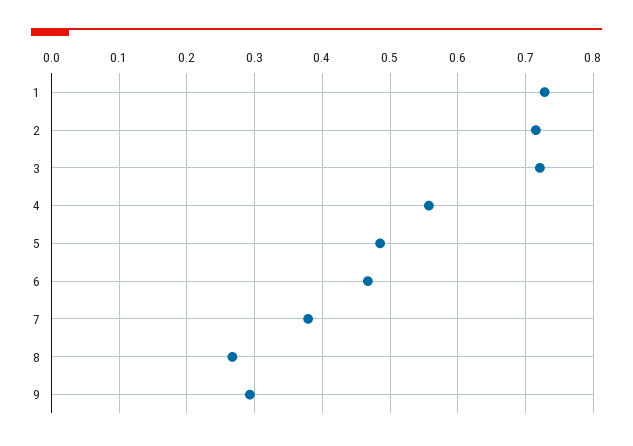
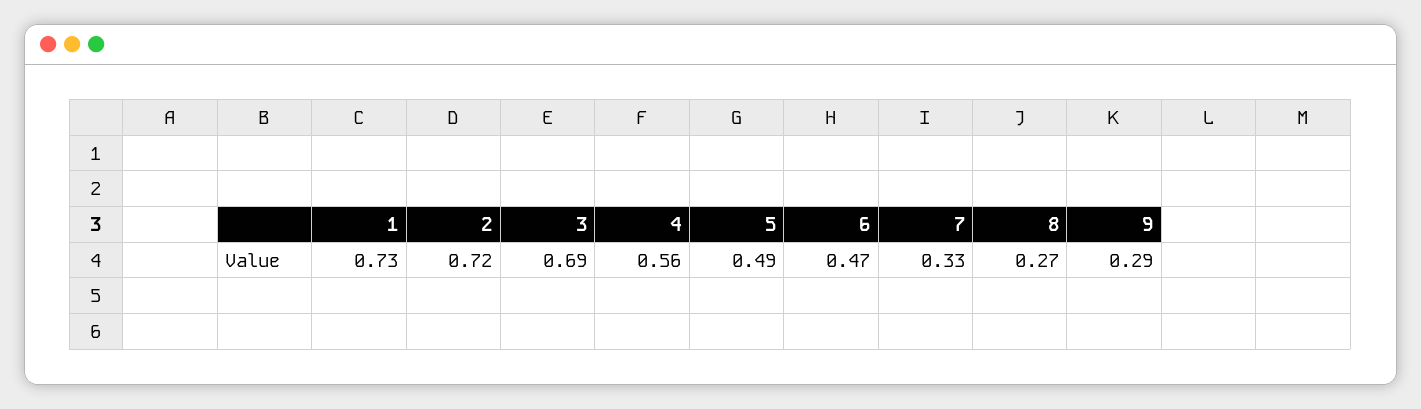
  {
    "1": 0.73,
    "2": 0.72,
-   "3": 0.72,
+   "3": 0.69,
    "4": 0.56,
    "5": 0.49,
    "6": 0.47,
-   "7": 0.38,
+   "7": 0.33,
    "8": 0.27,
    "9": 0.29
  }

